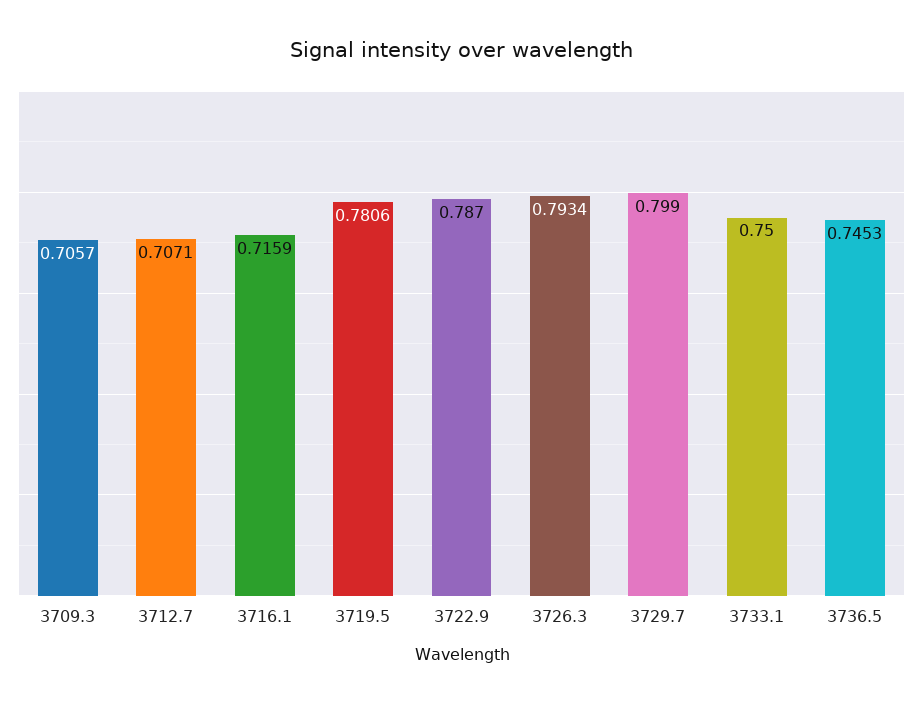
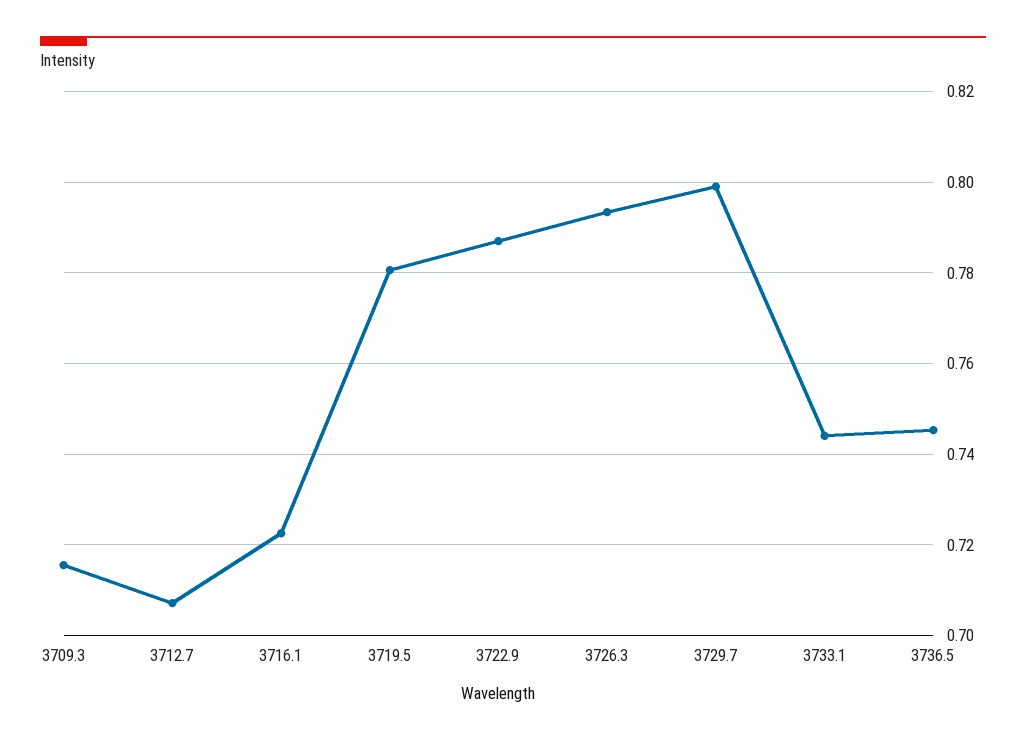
  {
-   "3709.3": 0.7057,
+   "3709.3": 0.716,
    "3712.7": 0.7071,
-   "3716.1": 0.7159,
+   "3716.1": 0.722,
    "3719.5": 0.7806,
    "3722.9": 0.787,
    "3726.3": 0.7934,
    "3729.7": 0.799,
-   "3733.1": 0.75,
+   "3733.1": 0.744,
    "3736.5": 0.7453
  }

